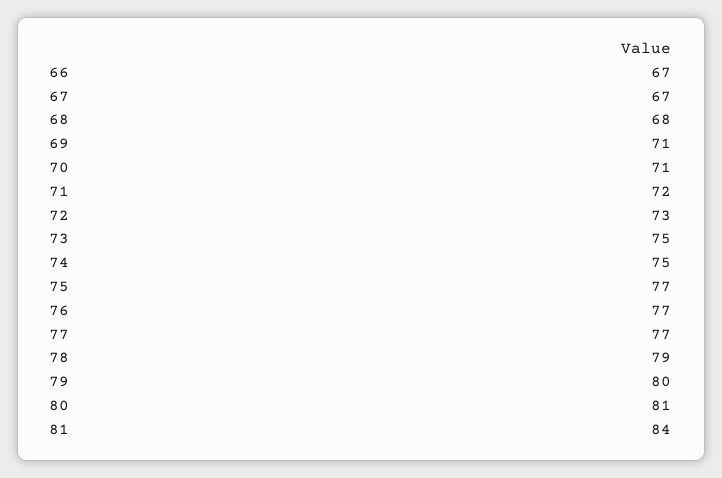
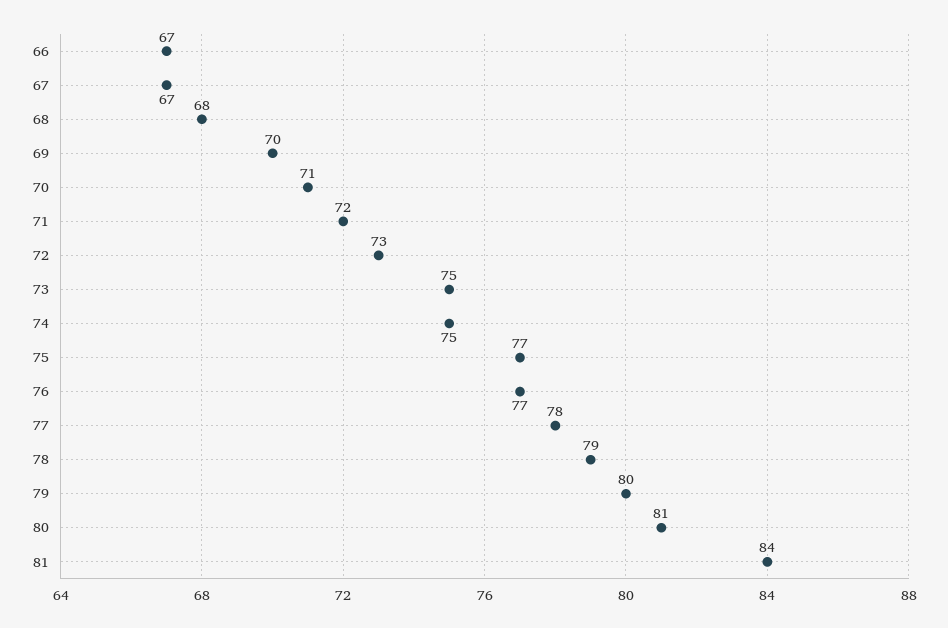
  {
    "66": 67,
    "67": 67,
    "68": 68,
-   "69": 71,
+   "69": 70,
    "70": 71,
    "71": 72,
    "72": 73,
    "73": 75,
    "74": 75,
    "75": 77,
    "76": 77,
-   "77": 77,
+   "77": 78,
    "78": 79,
    "79": 80,
    "80": 81,
    "81": 84
  }

